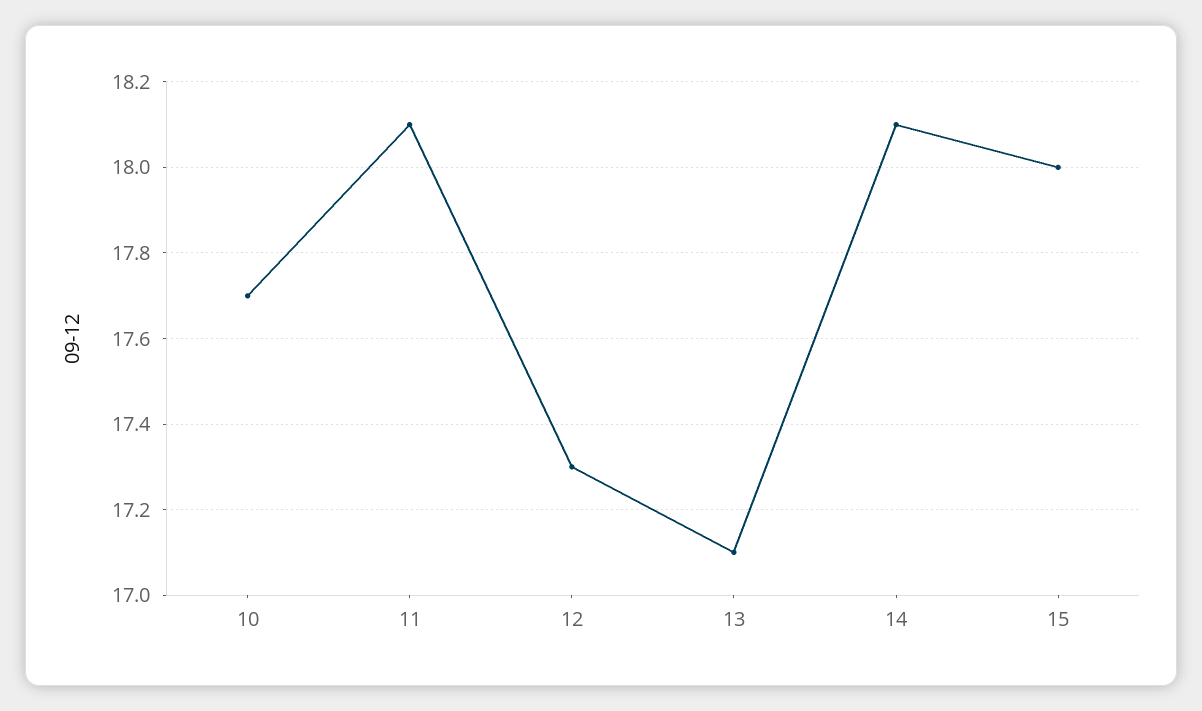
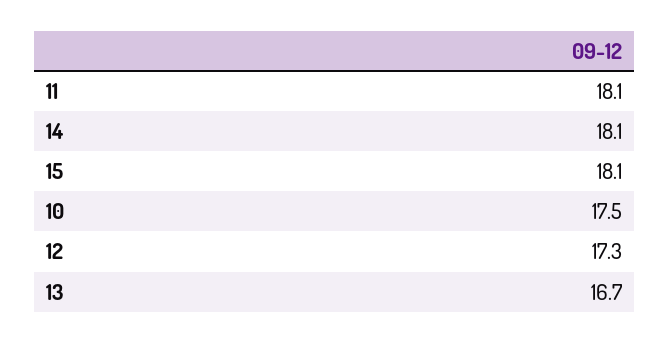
  {
-   "10": 17.7,
+   "10": 17.5,
    "11": 18.1,
    "12": 17.3,
-   "13": 17.1,
+   "13": 16.7,
    "14": 18.1,
-   "15": 18
+   "15": 18.1
  }

